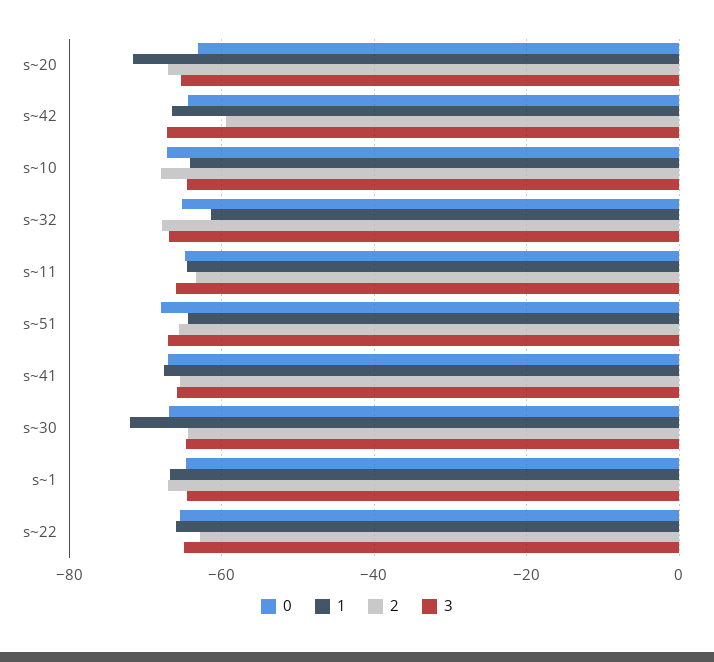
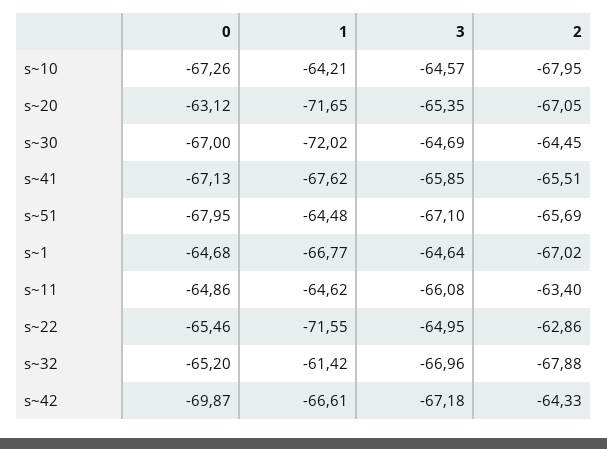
  {
    "0": {
      "s~20": -63.12,
-     "s~42": -64,
+     "s~42": -69.87,
      "s~10": -67.26,
      "s~32": -65.2,
      "s~11": -64.86,
      "s~51": -67.95,
      "s~41": -67.13,
      "s~30": -67,
      "s~1": -64.68,
      "s~22": -65.46
    },
    "1": {
      "s~20": -71.65,
      "s~42": -66.61,
      "s~10": -64.21,
      "s~32": -61.42,
      "s~11": -64.62,
      "s~51": -64.48,
      "s~41": -67.62,
      "s~30": -72.02,
      "s~1": -66.77,
-     "s~22": -66
+     "s~22": -71.55
    },
    "2": {
      "s~20": -67.05,
-     "s~42": -60,
+     "s~42": -64.33,
      "s~10": -67.95,
      "s~32": -67.88,
      "s~11": -63.4,
      "s~51": -65.69,
      "s~41": -65.51,
      "s~30": -64.45,
      "s~1": -67.02,
      "s~22": -62.86
    },
    "3": {
      "s~20": -65.35,
      "s~42": -67.18,
      "s~10": -64.57,
      "s~32": -66.96,
      "s~11": -66.08,
      "s~51": -67.1,
      "s~41": -65.85,
      "s~30": -64.69,
      "s~1": -64.64,
      "s~22": -64.95
    }
  }

